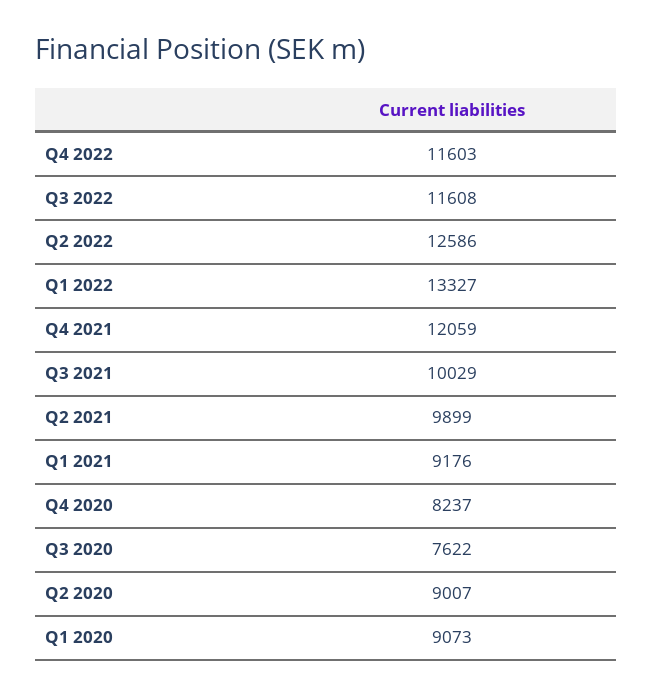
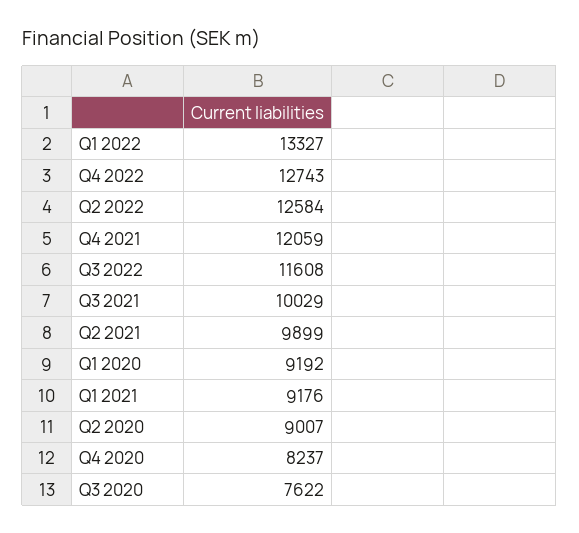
  {
-   "Q4 2022": 11603,
+   "Q4 2022": 12743,
    "Q3 2022": 11608,
-   "Q2 2022": 12586,
+   "Q2 2022": 12584,
    "Q1 2022": 13327,
    "Q4 2021": 12059,
    "Q3 2021": 10029,
    "Q2 2021": 9899,
    "Q1 2021": 9176,
    "Q4 2020": 8237,
    "Q3 2020": 7622,
    "Q2 2020": 9007,
-   "Q1 2020": 9073
+   "Q1 2020": 9192
  }

